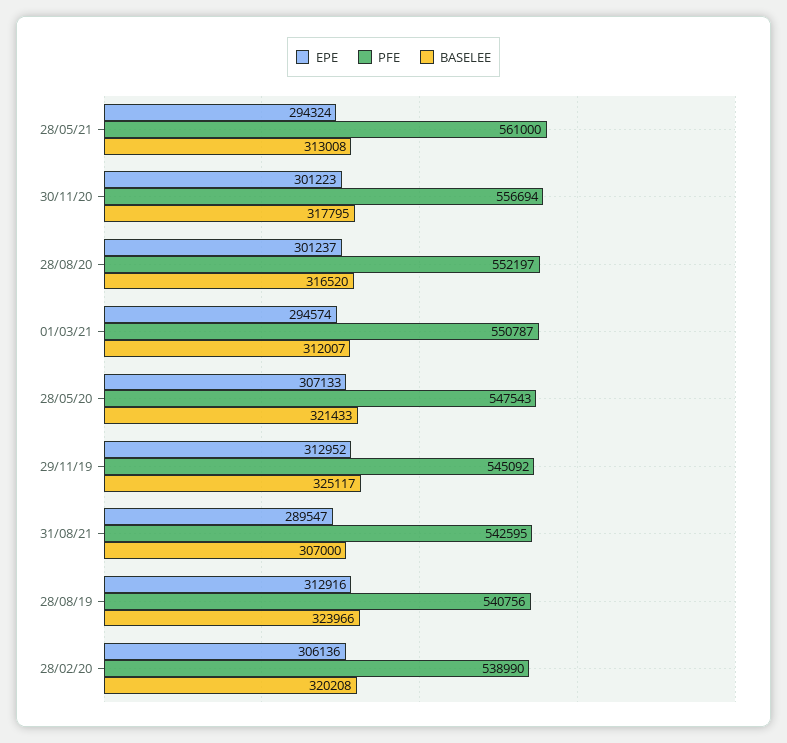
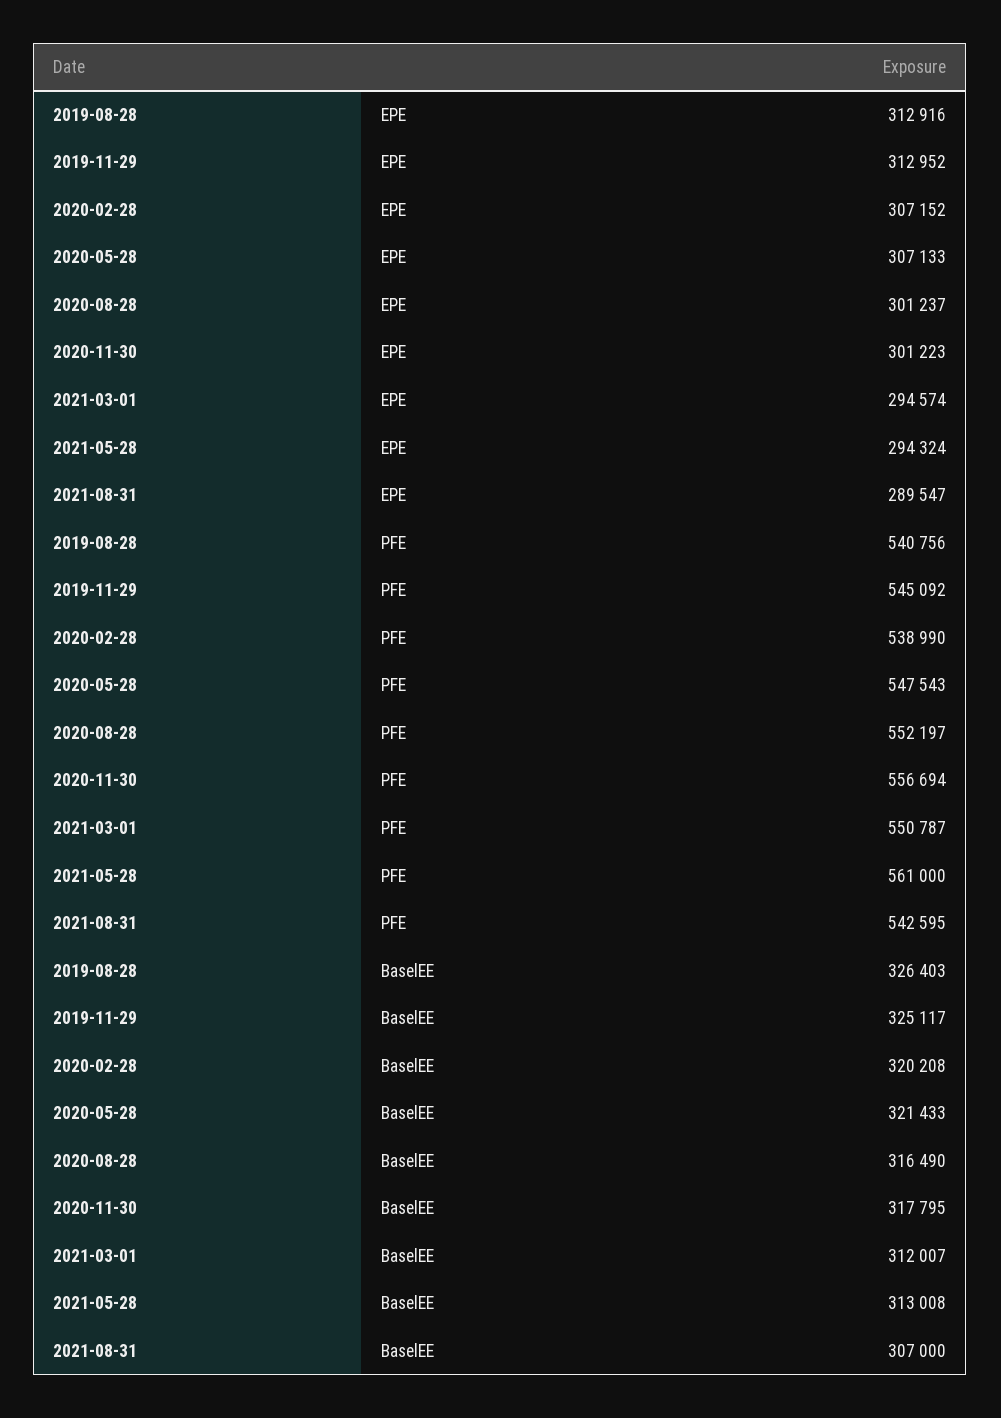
  {
    "EPE": {
      "28/05/21": 294324,
      "30/11/20": 301223,
      "28/08/20": 301237,
      "01/03/21": 294574,
      "28/05/20": 307133,
      "29/11/19": 312952,
      "31/08/21": 289547,
      "28/08/19": 312916,
-     "28/02/20": 306136
+     "28/02/20": 307152
    },
    "PFE": {
      "28/05/21": 561000,
      "30/11/20": 556694,
      "28/08/20": 552197,
      "01/03/21": 550787,
      "28/05/20": 547543,
      "29/11/19": 545092,
      "31/08/21": 542595,
      "28/08/19": 540756,
      "28/02/20": 538990
    },
    "BASELEE": {
      "28/05/21": 313008,
      "30/11/20": 317795,
-     "28/08/20": 316520,
+     "28/08/20": 316490,
      "01/03/21": 312007,
      "28/05/20": 321433,
      "29/11/19": 325117,
      "31/08/21": 307000,
-     "28/08/19": 323966,
+     "28/08/19": 326403,
      "28/02/20": 320208
    }
  }

